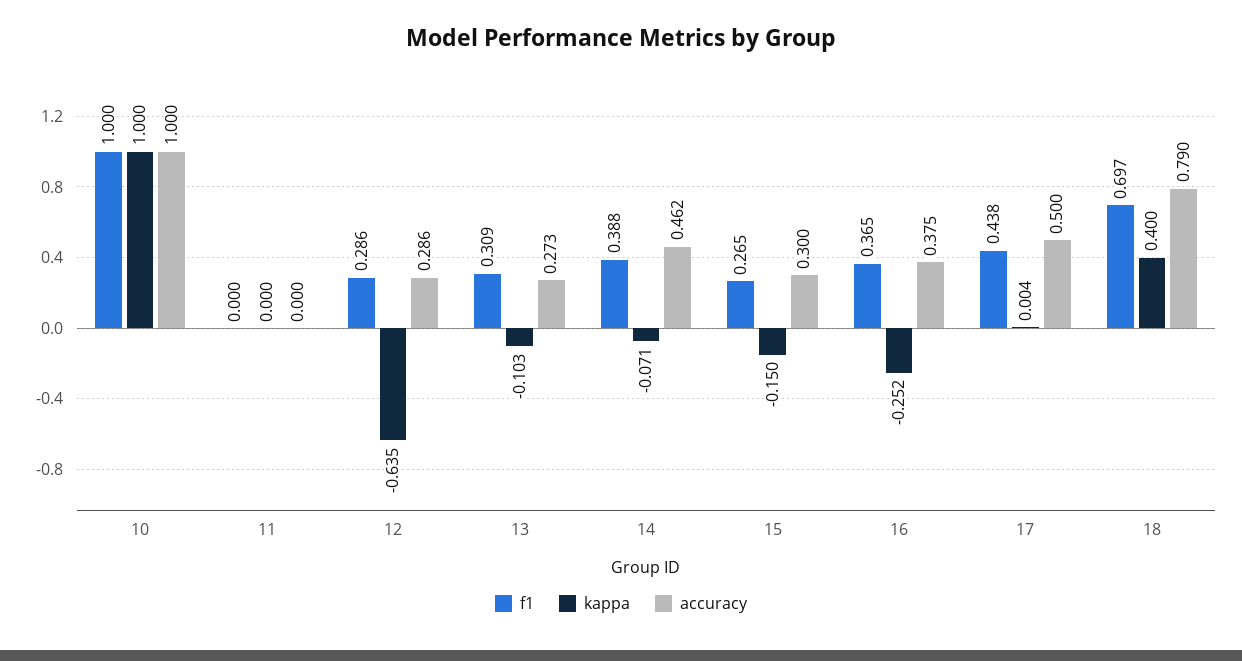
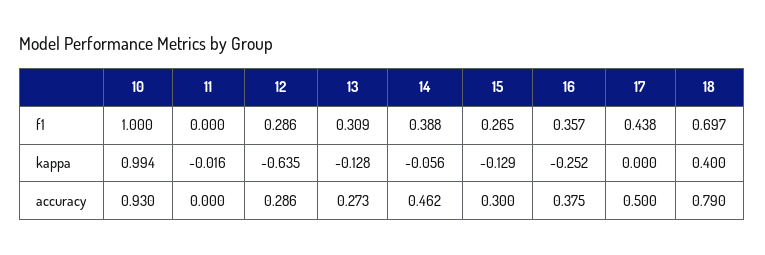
  {
    "f1": {
      "10": 1,
      "11": 0,
      "12": 0.286,
      "13": 0.309,
      "14": 0.388,
      "15": 0.265,
-     "16": 0.365,
+     "16": 0.357,
      "17": 0.438,
      "18": 0.697
    },
    "kappa": {
-     "10": 1,
+     "10": 0.994,
-     "11": 0,
+     "11": -0.016,
      "12": -0.635,
-     "13": -0.103,
+     "13": -0.128,
-     "14": -0.071,
+     "14": -0.056,
-     "15": -0.15,
+     "15": -0.129,
      "16": -0.252,
-     "17": 0.004,
+     "17": 0,
      "18": 0.4
    },
    "accuracy": {
-     "10": 1,
+     "10": 0.93,
      "11": 0,
      "12": 0.286,
      "13": 0.273,
      "14": 0.462,
      "15": 0.3,
      "16": 0.375,
      "17": 0.5,
      "18": 0.79
    }
  }

